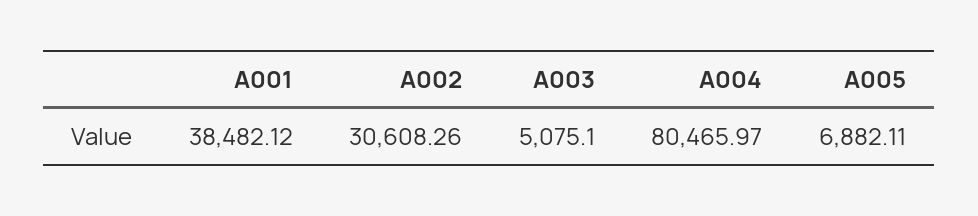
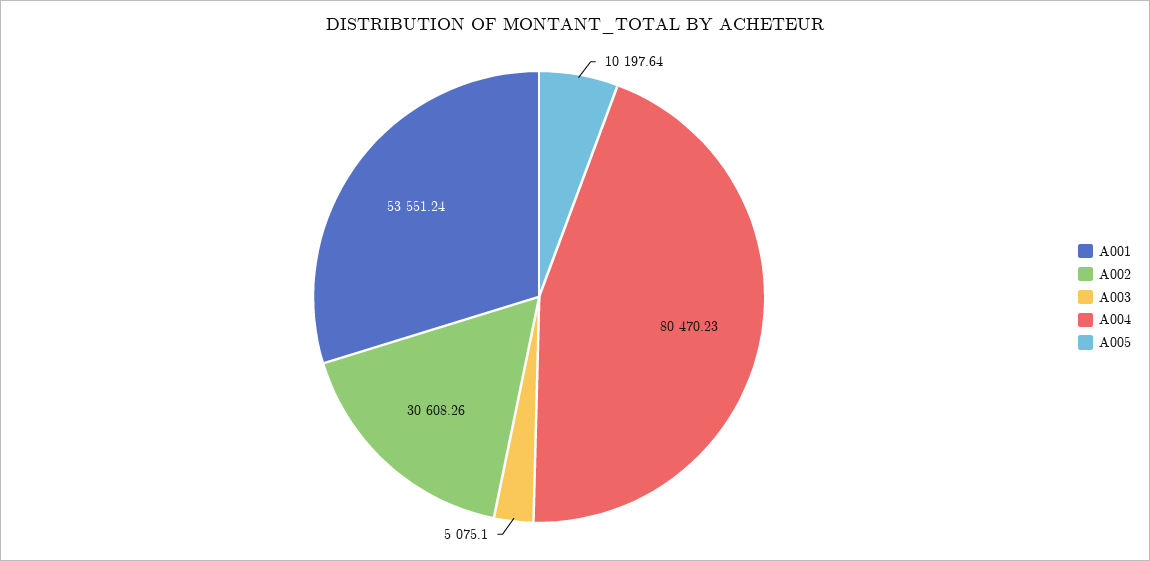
  {
-   "A001": 38482.12,
+   "A001": 53551.24,
    "A002": 30608.26,
    "A003": 5075.1,
-   "A004": 80465.97,
+   "A004": 80470.23,
-   "A005": 6882.11
+   "A005": 10197.64
  }

